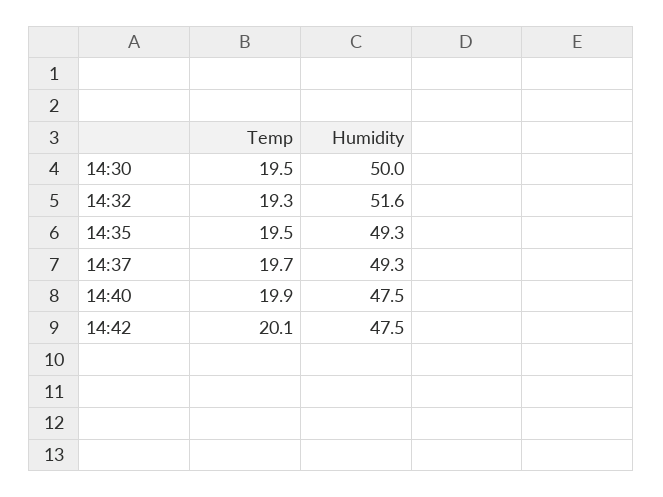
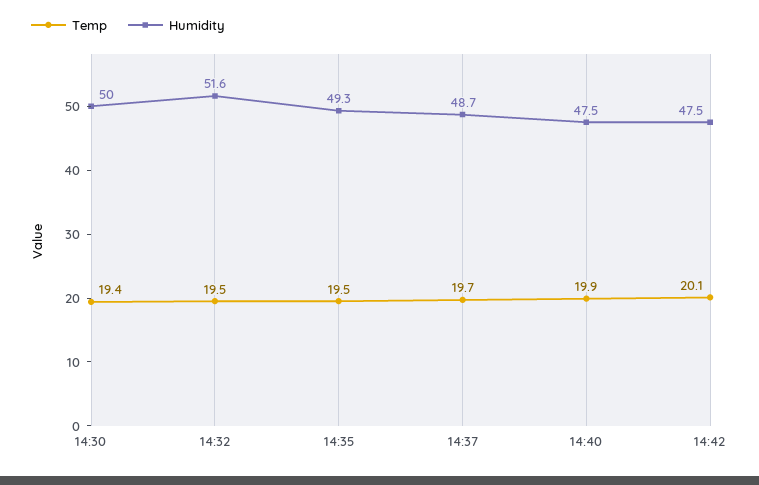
  {
    "Temp": {
-     "14:30": 19.5,
+     "14:30": 19.4,
-     "14:32": 19.3,
+     "14:32": 19.5,
      "14:35": 19.5,
      "14:37": 19.7,
      "14:40": 19.9,
      "14:42": 20.1
    },
    "Humidity": {
      "14:30": 50,
      "14:32": 51.6,
      "14:35": 49.3,
-     "14:37": 49.3,
+     "14:37": 48.7,
      "14:40": 47.5,
      "14:42": 47.5
    }
  }

